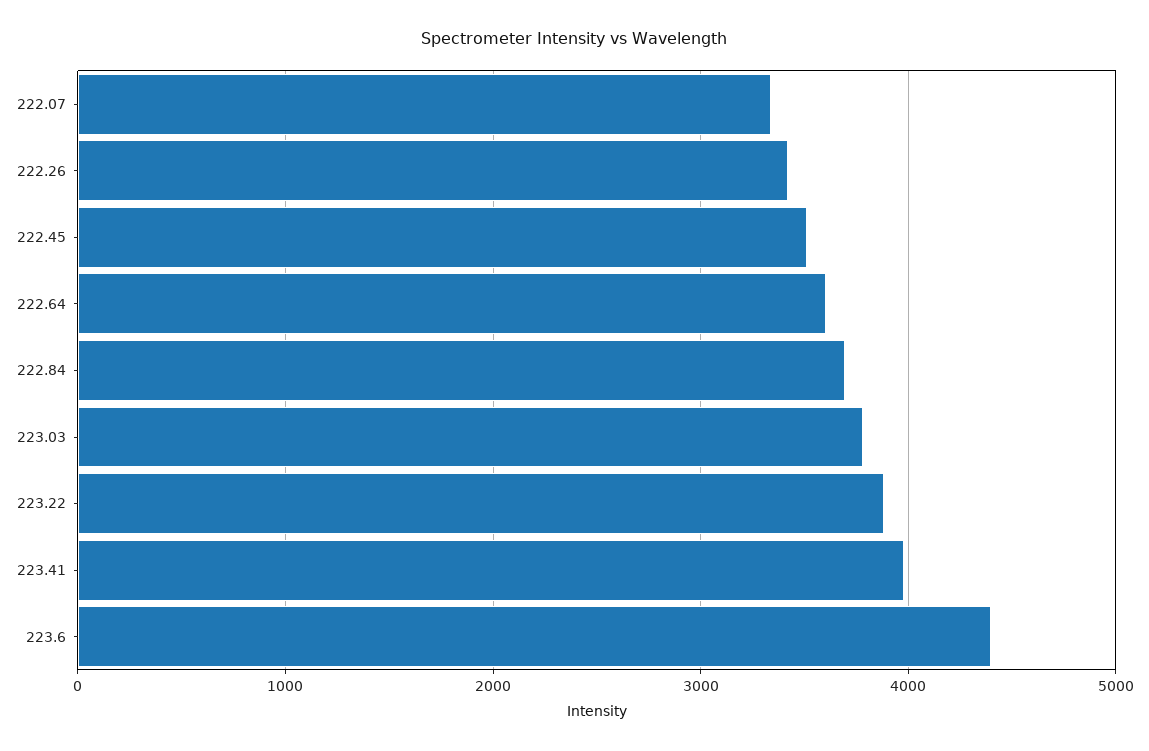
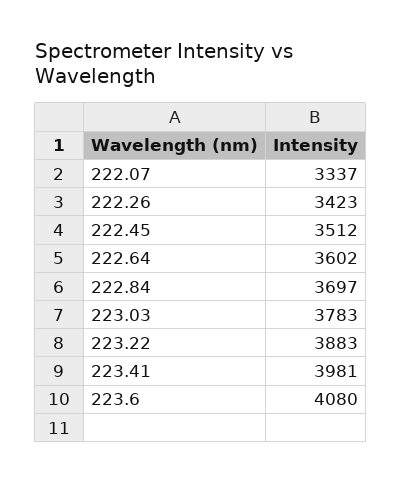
  {
    "222.07": 3337,
    "222.26": 3423,
    "222.45": 3512,
    "222.64": 3602,
    "222.84": 3697,
    "223.03": 3783,
    "223.22": 3883,
    "223.41": 3981,
-   "223.6": 4400
+   "223.6": 4080
  }

